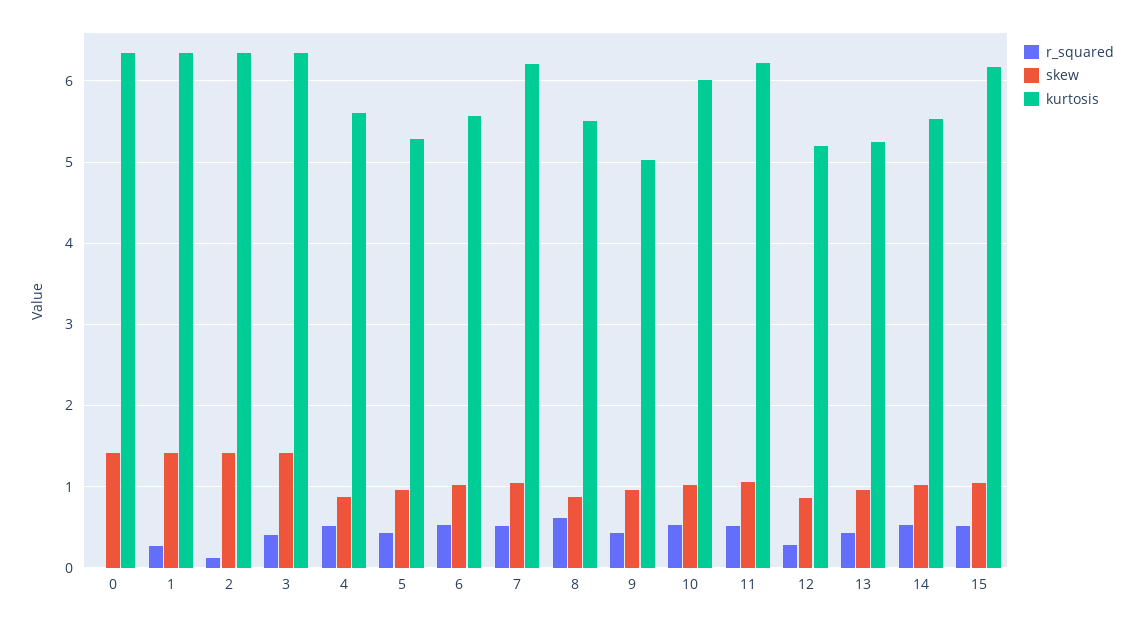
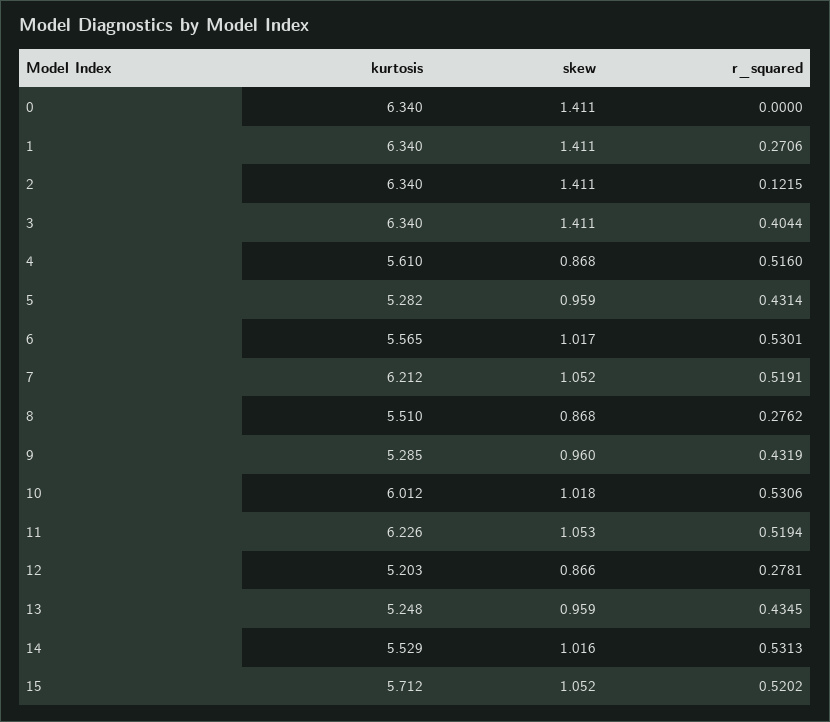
  {
    "r_squared": {
      "0": 0,
      "1": 0.2706,
      "2": 0.1215,
      "3": 0.4044,
      "4": 0.516,
      "5": 0.4314,
      "6": 0.5301,
      "7": 0.5191,
-     "8": 0.6,
+     "8": 0.2762,
      "9": 0.4319,
      "10": 0.5306,
      "11": 0.5194,
      "12": 0.2781,
      "13": 0.4345,
      "14": 0.5313,
      "15": 0.5202
    },
    "skew": {
      "0": 1.411,
      "1": 1.411,
      "2": 1.411,
      "3": 1.411,
      "4": 0.868,
      "5": 0.959,
      "6": 1.017,
      "7": 1.052,
      "8": 0.868,
      "9": 0.96,
      "10": 1.018,
      "11": 1.053,
      "12": 0.866,
      "13": 0.959,
      "14": 1.016,
      "15": 1.052
    },
    "kurtosis": {
      "0": 6.34,
      "1": 6.34,
      "2": 6.34,
      "3": 6.34,
      "4": 5.61,
      "5": 5.282,
      "6": 5.565,
      "7": 6.212,
      "8": 5.51,
-     "9": 5,
+     "9": 5.285,
      "10": 6.012,
      "11": 6.226,
      "12": 5.203,
      "13": 5.248,
      "14": 5.529,
-     "15": 6.2
+     "15": 5.712
    }
  }

